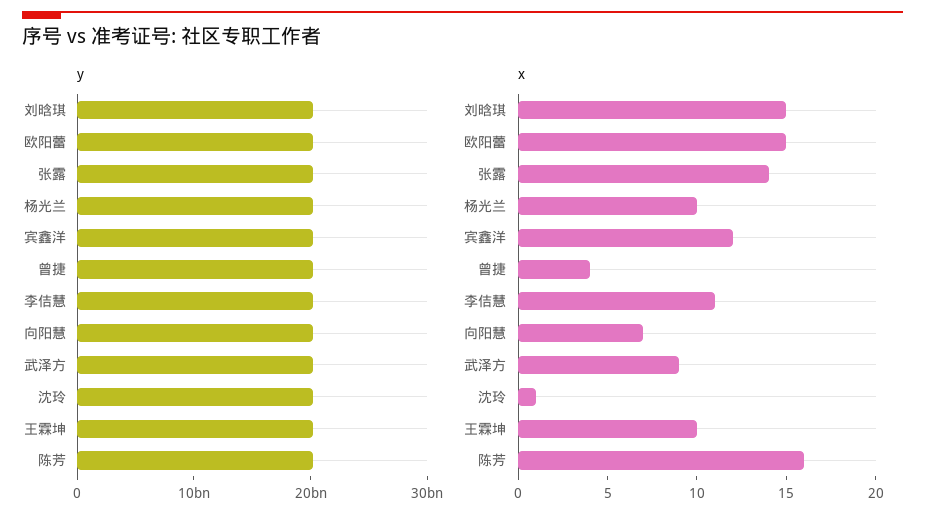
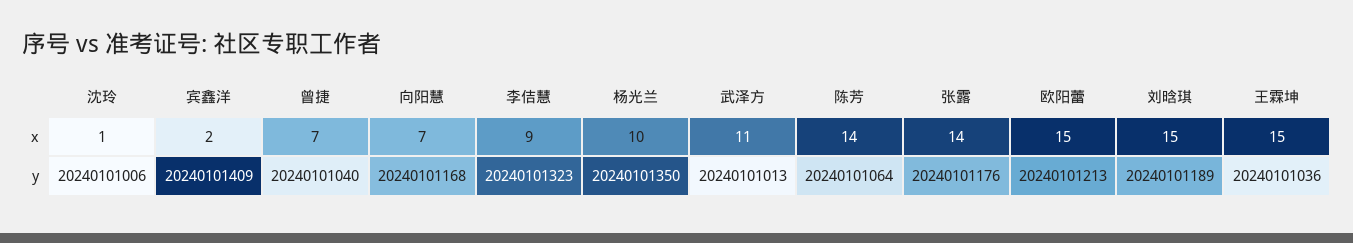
  {
    "y": {
      "刘晗琪": 20240101189,
      "欧阳蕾": 20240101213,
      "张露": 20240101176,
      "杨光兰": 20240101350,
      "宾鑫洋": 20240101409,
      "曾捷": 20240101040,
      "李佶慧": 20240101323,
      "向阳慧": 20240101168,
      "武泽方": 20240101013,
      "沈玲": 20240101006,
      "王霖坤": 20240101036,
      "陈芳": 20240101064
    },
    "x": {
      "刘晗琪": 15,
      "欧阳蕾": 15,
      "张露": 14,
      "杨光兰": 10,
-     "宾鑫洋": 12,
+     "宾鑫洋": 2,
-     "曾捷": 4,
+     "曾捷": 7,
-     "李佶慧": 11,
+     "李佶慧": 9,
      "向阳慧": 7,
-     "武泽方": 9,
+     "武泽方": 11,
      "沈玲": 1,
-     "王霖坤": 10,
+     "王霖坤": 15,
-     "陈芳": 16
+     "陈芳": 14
    }
  }

